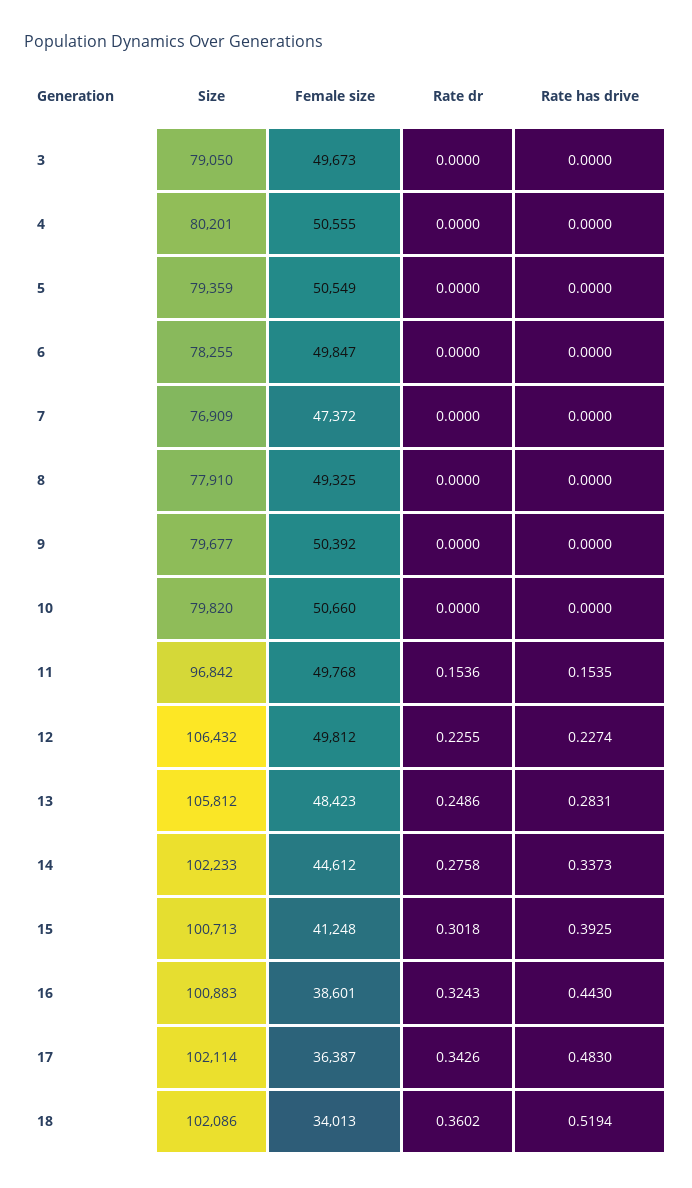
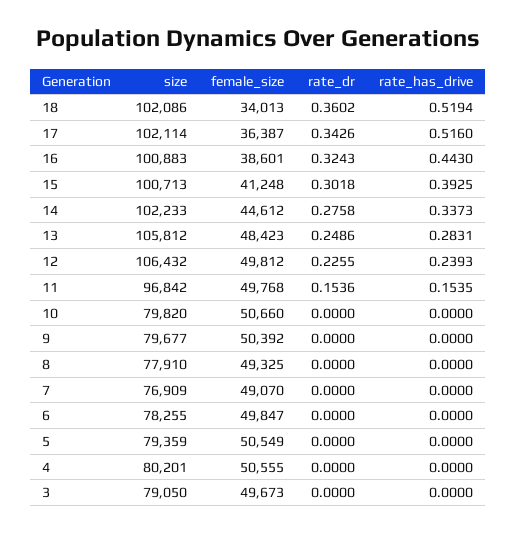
  {
    "Size": {
      "3": 79050,
      "4": 80201,
      "5": 79359,
      "6": 78255,
      "7": 76909,
      "8": 77910,
      "9": 79677,
      "10": 79820,
      "11": 96842,
      "12": 106432,
      "13": 105812,
      "14": 102233,
      "15": 100713,
      "16": 100883,
      "17": 102114,
      "18": 102086
    },
    "Female size": {
      "3": 49673,
      "4": 50555,
      "5": 50549,
      "6": 49847,
-     "7": 47372,
+     "7": 49070,
      "8": 49325,
      "9": 50392,
      "10": 50660,
      "11": 49768,
      "12": 49812,
      "13": 48423,
      "14": 44612,
      "15": 41248,
      "16": 38601,
      "17": 36387,
      "18": 34013
    },
    "Rate dr": {
      "3": 0,
      "4": 0,
      "5": 0,
      "6": 0,
      "7": 0,
      "8": 0,
      "9": 0,
      "10": 0,
      "11": 0.1536,
      "12": 0.2255,
      "13": 0.2486,
      "14": 0.2758,
      "15": 0.3018,
      "16": 0.3243,
      "17": 0.3426,
      "18": 0.3602
    },
    "Rate has drive": {
      "3": 0,
      "4": 0,
      "5": 0,
      "6": 0,
      "7": 0,
      "8": 0,
      "9": 0,
      "10": 0,
      "11": 0.1535,
-     "12": 0.2274,
+     "12": 0.2393,
      "13": 0.2831,
      "14": 0.3373,
      "15": 0.3925,
      "16": 0.443,
-     "17": 0.483,
+     "17": 0.516,
      "18": 0.5194
    }
  }

